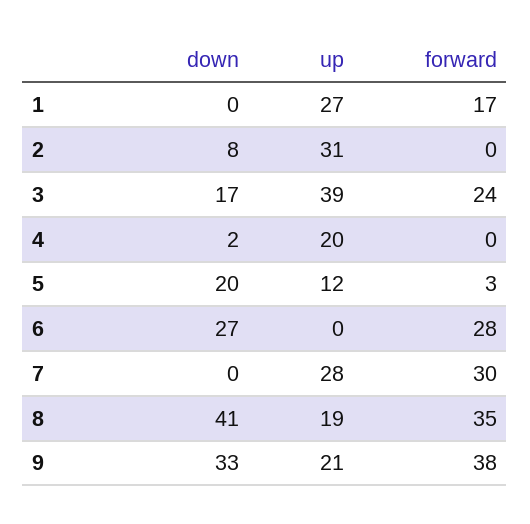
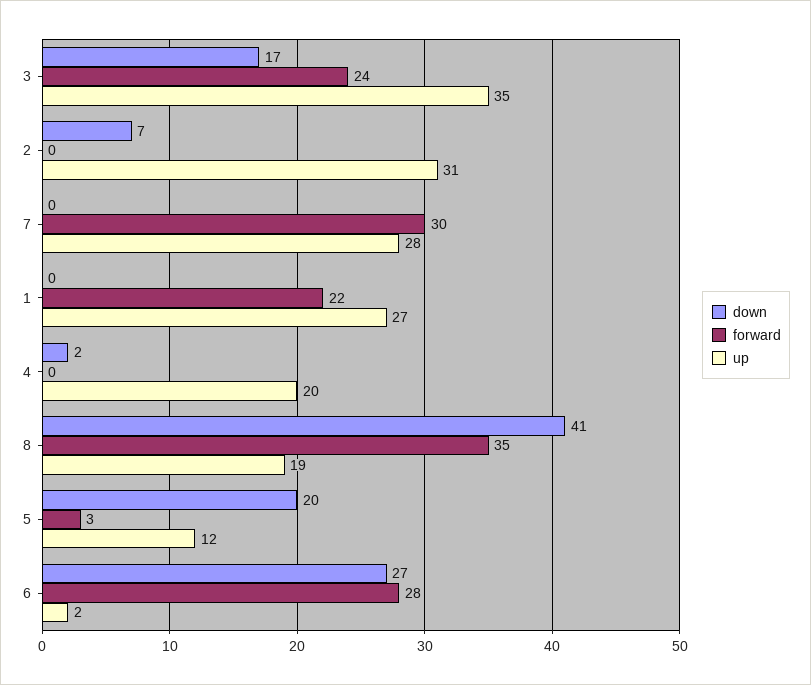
  {
    "down": {
      "1": 0,
-     "2": 8,
+     "2": 7,
      "3": 17,
      "4": 2,
      "5": 20,
      "6": 27,
      "7": 0,
-     "8": 41,
+     "8": 41
-     "9": 33
    },
    "up": {
      "1": 27,
      "2": 31,
-     "3": 39,
+     "3": 35,
      "4": 20,
      "5": 12,
-     "6": 0,
+     "6": 2,
      "7": 28,
-     "8": 19,
+     "8": 19
-     "9": 21
    },
    "forward": {
-     "1": 17,
+     "1": 22,
      "2": 0,
      "3": 24,
      "4": 0,
      "5": 3,
      "6": 28,
      "7": 30,
-     "8": 35,
+     "8": 35
-     "9": 38
    }
  }

